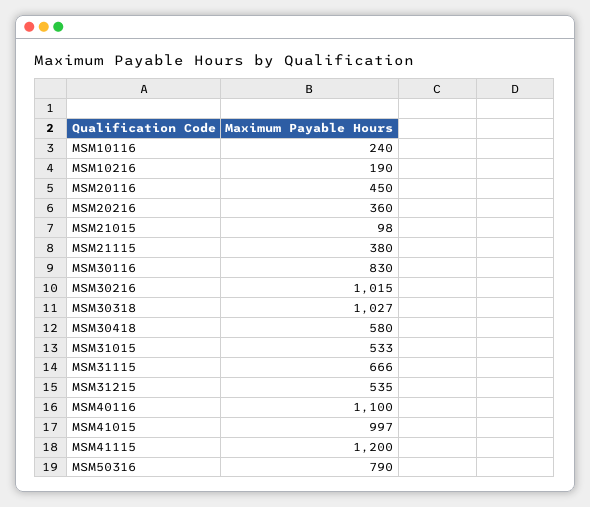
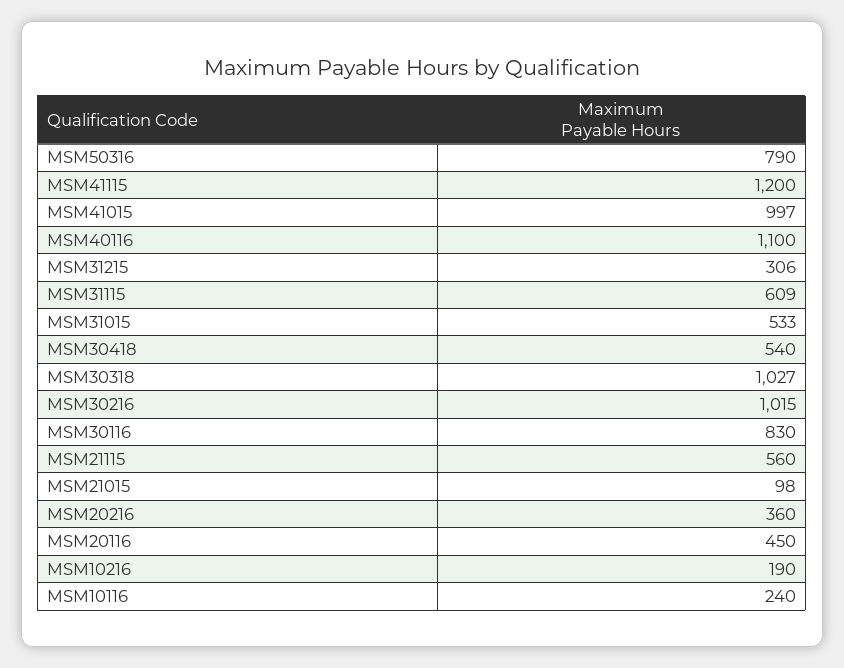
  {
    "MSM10116": 240,
    "MSM10216": 190,
    "MSM20116": 450,
    "MSM20216": 360,
    "MSM21015": 98,
-   "MSM21115": 380,
+   "MSM21115": 560,
    "MSM30116": 830,
    "MSM30216": 1015,
    "MSM30318": 1027,
-   "MSM30418": 580,
+   "MSM30418": 540,
    "MSM31015": 533,
-   "MSM31115": 666,
+   "MSM31115": 609,
-   "MSM31215": 535,
+   "MSM31215": 306,
    "MSM40116": 1100,
    "MSM41015": 997,
    "MSM41115": 1200,
    "MSM50316": 790
  }

